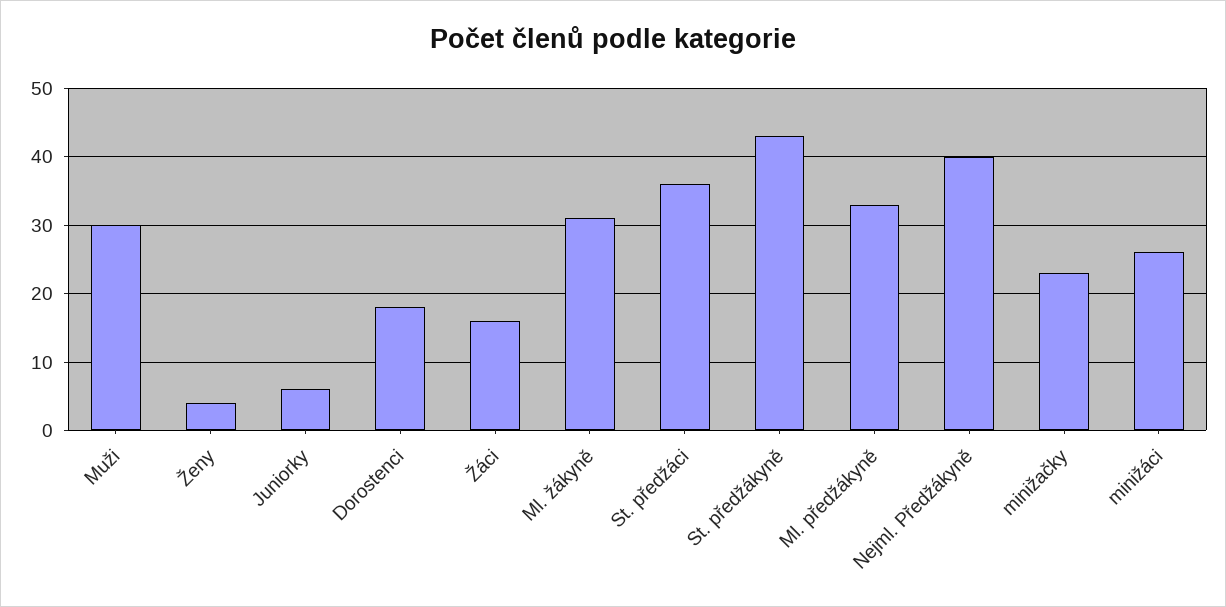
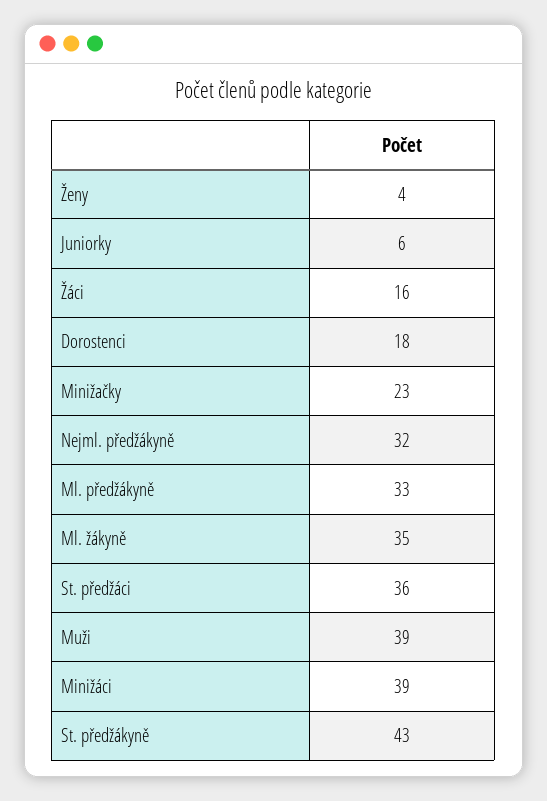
  {
-   "Muži": 30,
+   "Muži": 39,
    "Ženy": 4,
    "Juniorky": 6,
    "Dorostenci": 18,
    "Žáci": 16,
-   "Ml. žákyně": 31,
+   "Ml. žákyně": 35,
    "St. předžáci": 36,
    "St. předžákyně": 43,
    "Ml. předžákyně": 33,
-   "Nejml. Předžákyně": 40,
+   "Nejml. Předžákyně": 32,
    "minižačky": 23,
-   "minižáci": 26
+   "minižáci": 39
  }

